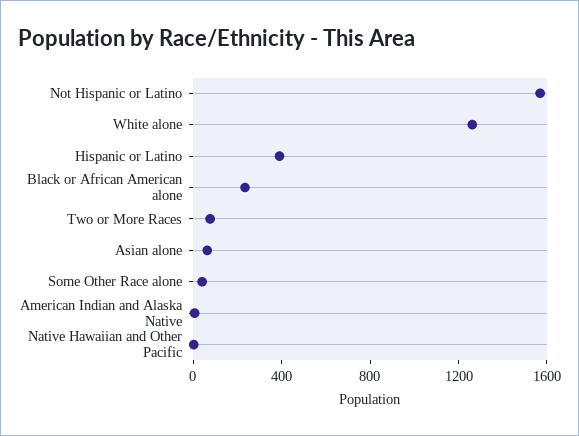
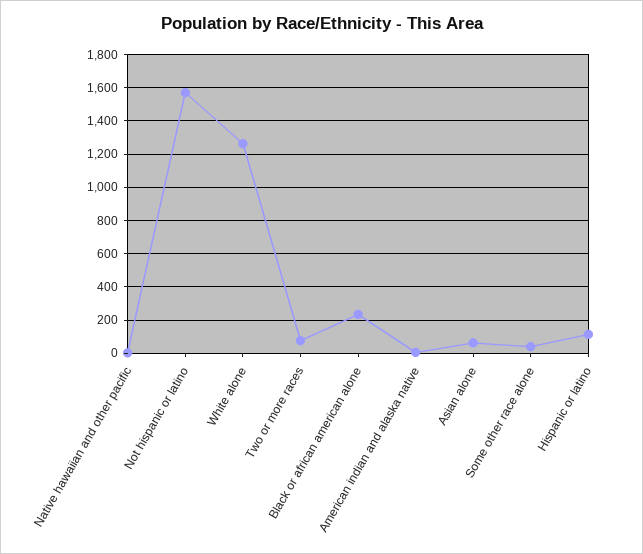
  {
    "Not Hispanic or Latino": 1550,
    "White alone": 1250,
-   "Hispanic or Latino": 400,
+   "Hispanic or Latino": 100,
    "Black or African American alone": 250,
    "Two or More Races": 100,
    "Asian alone": 50,
    "Some Other Race alone": 50,
    "American Indian and Alaska Native": 0,
    "Native Hawaiian and Other Pacific": 0
  }

